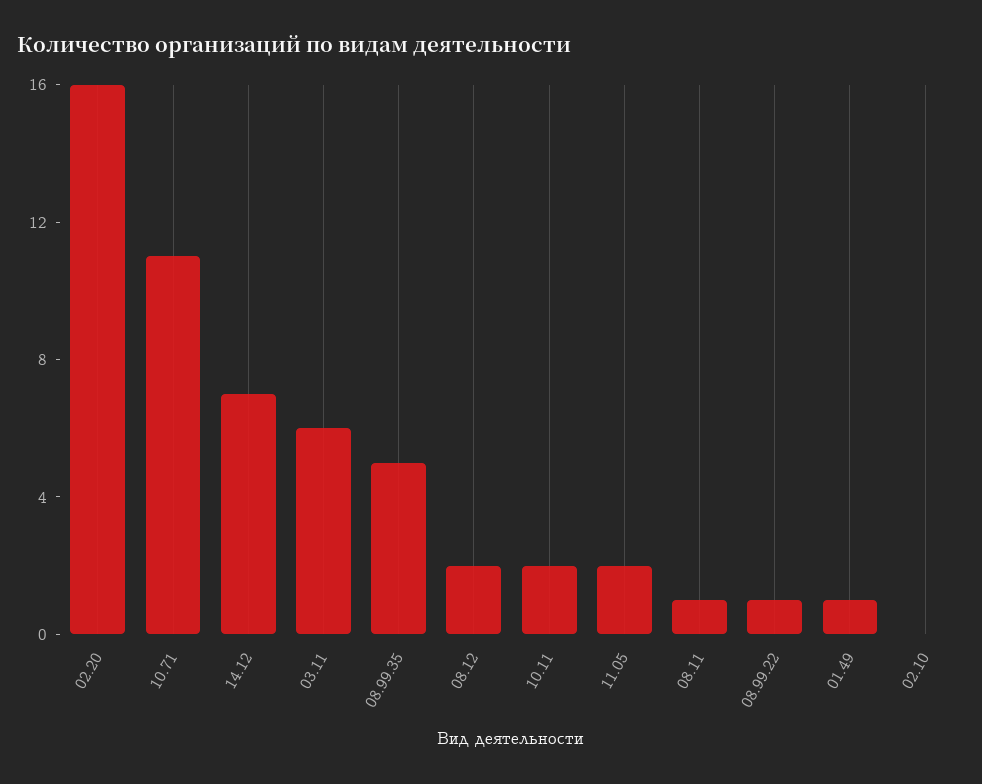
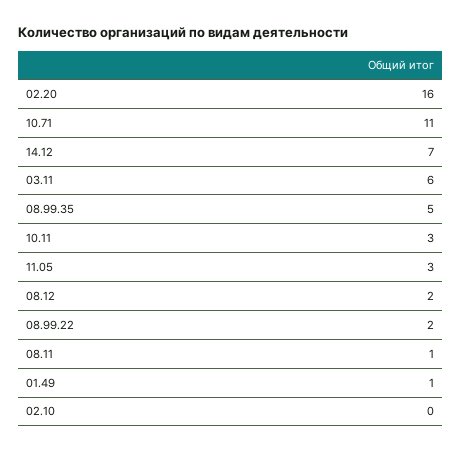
  {
    "02.20": 16,
    "10.71": 11,
    "14.12": 7,
    "03.11": 6,
    "08.99.35": 5,
    "08.12": 2,
-   "10.11": 2,
+   "10.11": 3,
-   "11.05": 2,
+   "11.05": 3,
    "08.11": 1,
-   "08.99.22": 1,
+   "08.99.22": 2,
    "01.49": 1,
    "02.10": 0
  }

